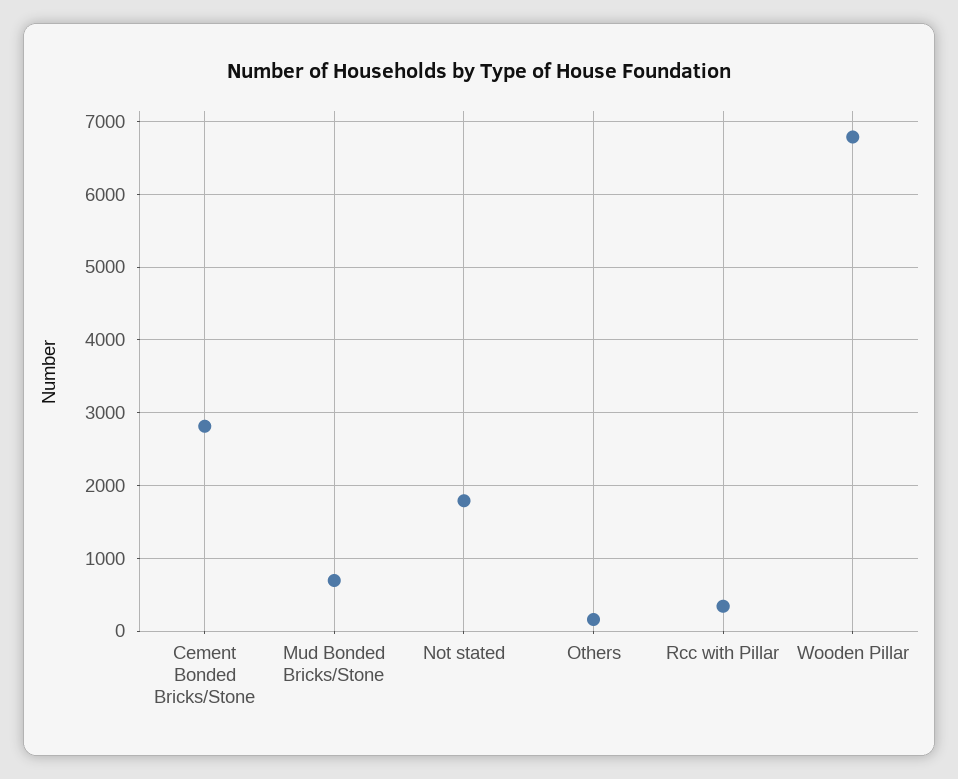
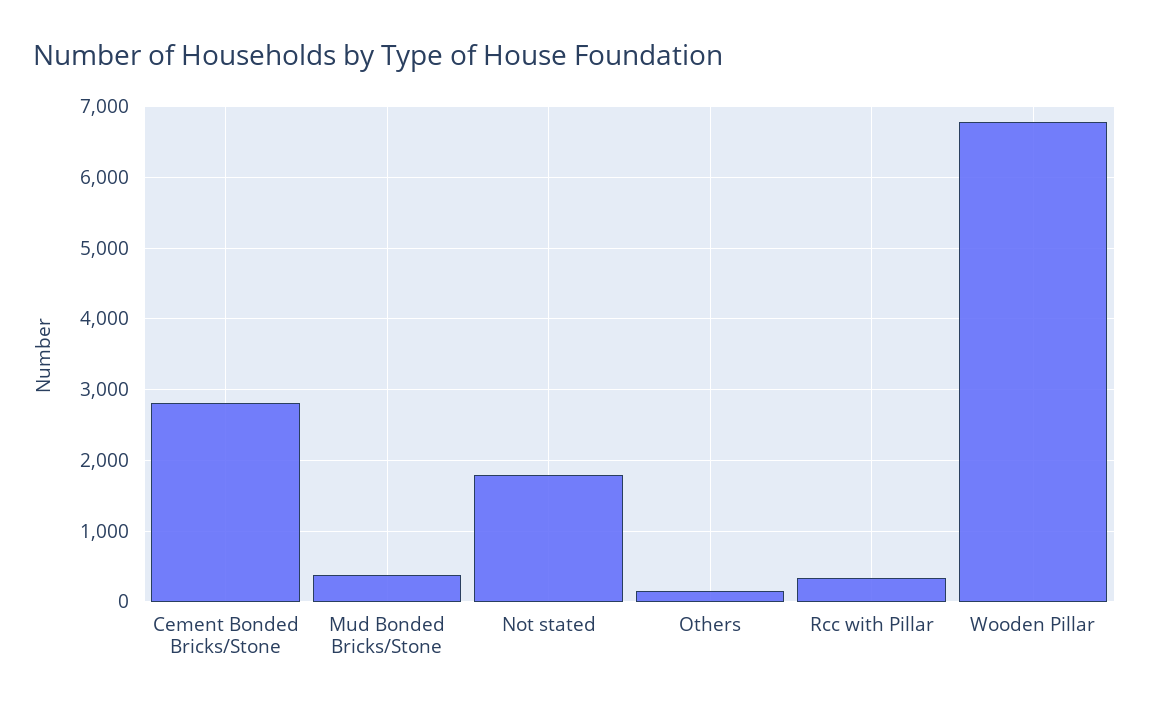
  {
    "Cement Bonded Bricks/Stone": 2800,
-   "Mud Bonded Bricks/Stone": 700,
+   "Mud Bonded Bricks/Stone": 400,
    "Not stated": 1800,
    "Others": 200,
    "Rcc with Pillar": 300,
    "Wooden Pillar": 6800
  }

